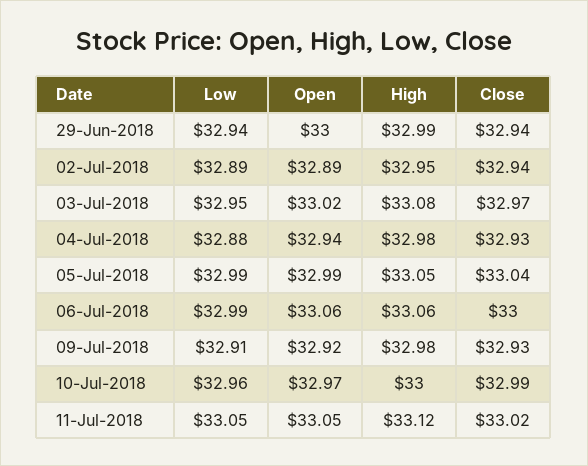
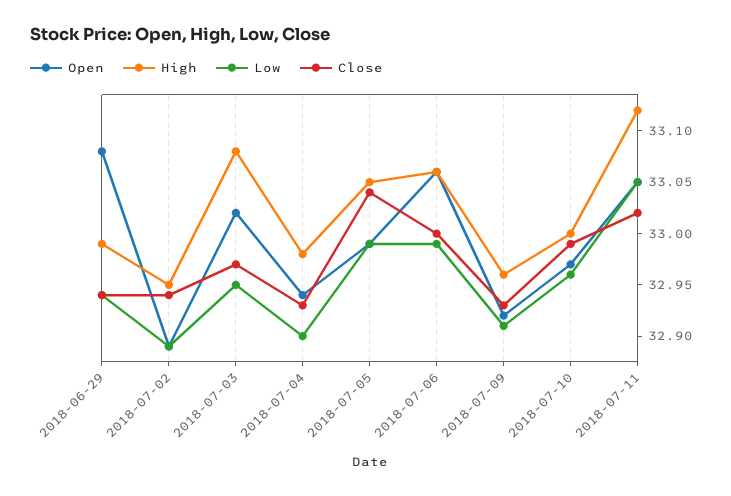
  {
    "Low": {
      "29-Jun-2018": 32.94,
      "02-Jul-2018": 32.89,
      "03-Jul-2018": 32.95,
-     "04-Jul-2018": 32.88,
+     "04-Jul-2018": 32.9,
      "05-Jul-2018": 32.99,
      "06-Jul-2018": 32.99,
      "09-Jul-2018": 32.91,
      "10-Jul-2018": 32.96,
      "11-Jul-2018": 33.05
    },
    "Open": {
-     "29-Jun-2018": 33,
+     "29-Jun-2018": 33.08,
      "02-Jul-2018": 32.89,
      "03-Jul-2018": 33.02,
      "04-Jul-2018": 32.94,
      "05-Jul-2018": 32.99,
      "06-Jul-2018": 33.06,
      "09-Jul-2018": 32.92,
      "10-Jul-2018": 32.97,
      "11-Jul-2018": 33.05
    },
    "High": {
      "29-Jun-2018": 32.99,
      "02-Jul-2018": 32.95,
      "03-Jul-2018": 33.08,
      "04-Jul-2018": 32.98,
      "05-Jul-2018": 33.05,
      "06-Jul-2018": 33.06,
-     "09-Jul-2018": 32.98,
+     "09-Jul-2018": 32.96,
      "10-Jul-2018": 33,
      "11-Jul-2018": 33.12
    },
    "Close": {
      "29-Jun-2018": 32.94,
      "02-Jul-2018": 32.94,
      "03-Jul-2018": 32.97,
      "04-Jul-2018": 32.93,
      "05-Jul-2018": 33.04,
      "06-Jul-2018": 33,
      "09-Jul-2018": 32.93,
      "10-Jul-2018": 32.99,
      "11-Jul-2018": 33.02
    }
  }

